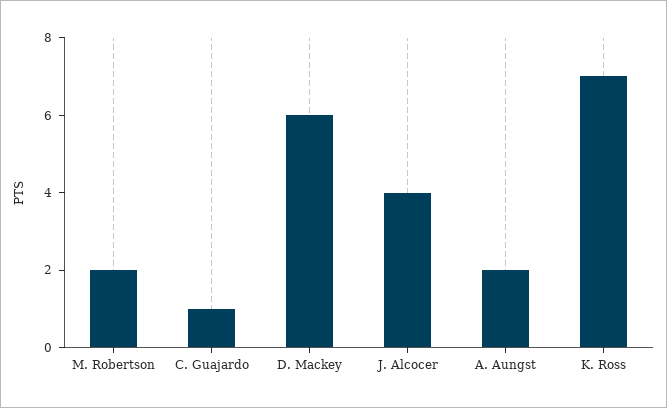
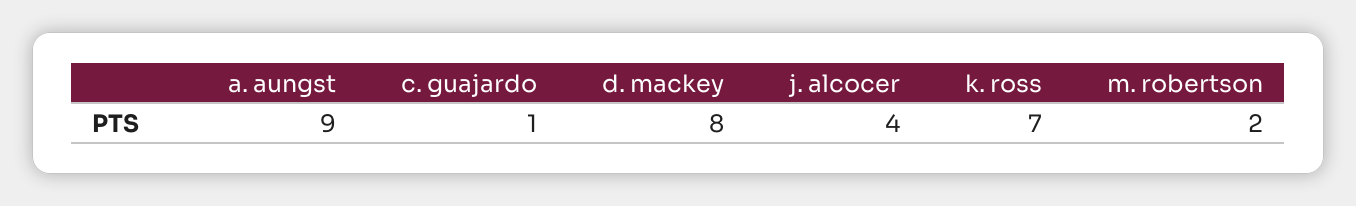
  {
    "M. Robertson": 2,
    "C. Guajardo": 1,
-   "D. Mackey": 6,
+   "D. Mackey": 8,
    "J. Alcocer": 4,
-   "A. Aungst": 2,
+   "A. Aungst": 9,
    "K. Ross": 7
  }

